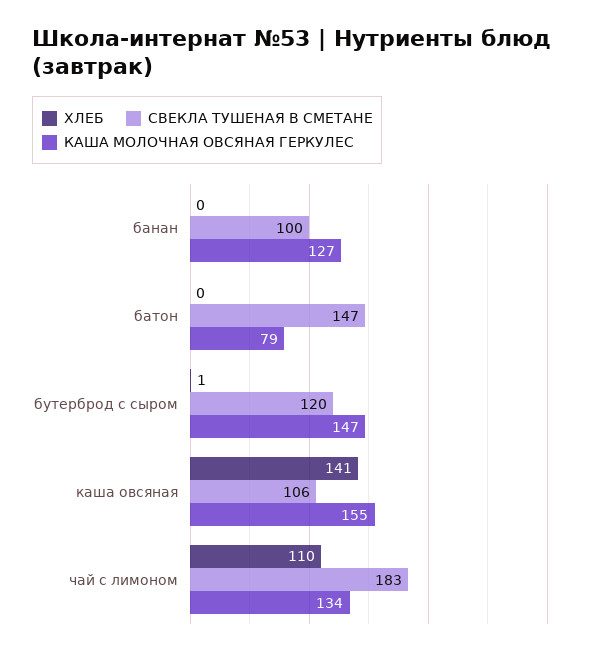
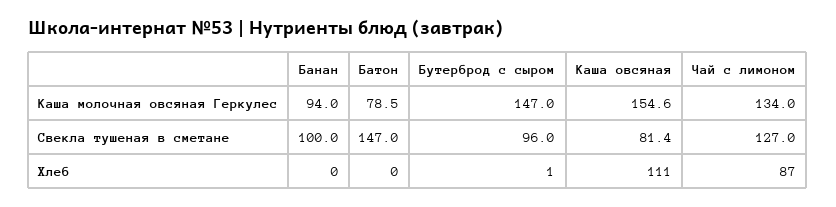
  {
    "ХЛЕБ": {
      "банан": 0,
      "батон": 0,
      "бутерброд с сыром": 1,
-     "каша овсяная": 141,
+     "каша овсяная": 111,
-     "чай с лимоном": 110
+     "чай с лимоном": 87
    },
    "СВЕКЛА ТУШЕНАЯ В СМЕТАНЕ": {
      "банан": 100,
      "батон": 147,
-     "бутерброд с сыром": 120,
+     "бутерброд с сыром": 96,
-     "каша овсяная": 106,
+     "каша овсяная": 81.4,
-     "чай с лимоном": 183
+     "чай с лимоном": 127
    },
    "КАША МОЛОЧНАЯ ОВСЯНАЯ ГЕРКУЛЕС": {
-     "банан": 127,
+     "банан": 94,
      "батон": 78.5,
      "бутерброд с сыром": 147,
      "каша овсяная": 154.6,
      "чай с лимоном": 134
    }
  }

